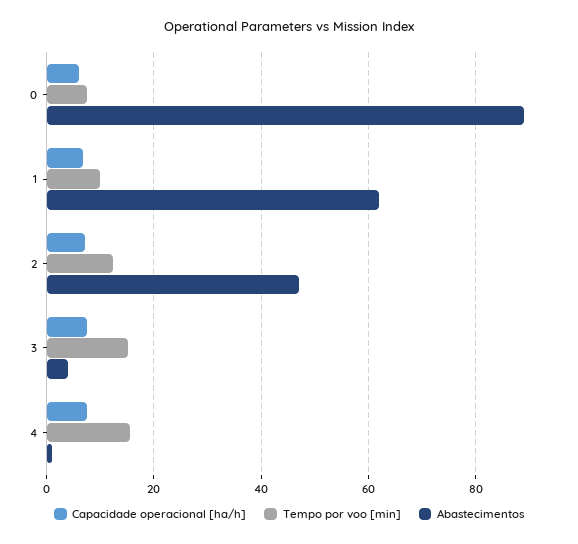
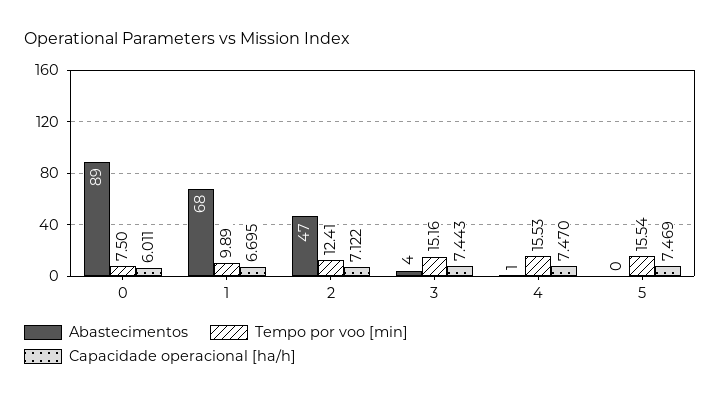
  {
    "Capacidade operacional [ha/h]": {
      "0": 6.011,
      "1": 6.695,
      "2": 7.122,
      "3": 7.443,
-     "4": 7.47
+     "4": 7.47,
+     "5": 7.469
    },
    "Tempo por voo [min]": {
      "0": 7.5,
      "1": 9.89,
      "2": 12.41,
      "3": 15.16,
-     "4": 15.53
+     "4": 15.53,
+     "5": 15.54
    },
    "Abastecimentos": {
      "0": 89,
-     "1": 62,
+     "1": 68,
      "2": 47,
      "3": 4,
-     "4": 1
+     "4": 1,
+     "5": 0
    }
  }

